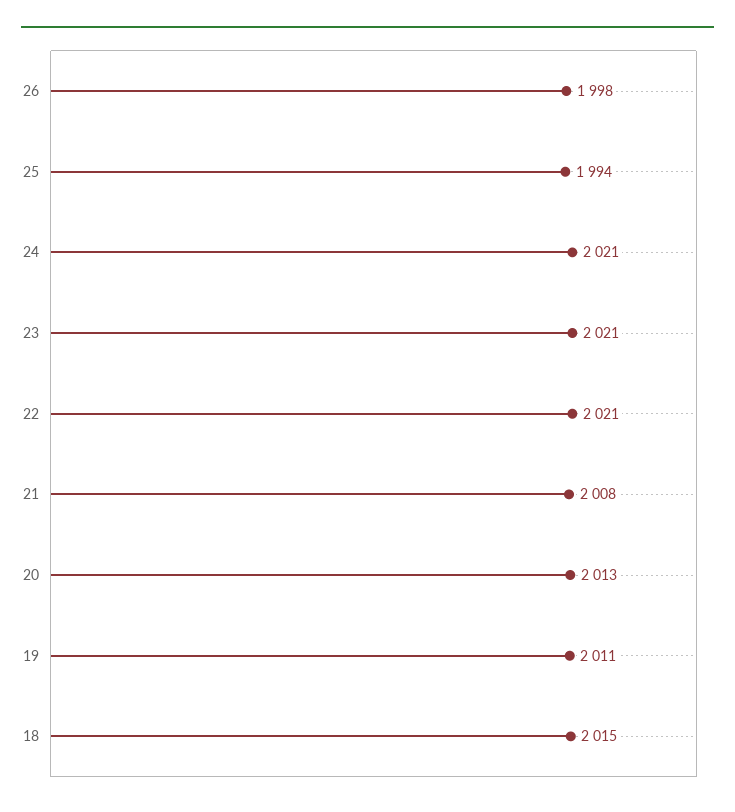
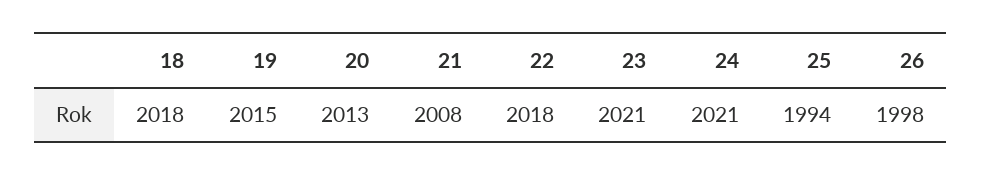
  {
    "26": 1998,
    "25": 1994,
    "24": 2021,
    "23": 2021,
-   "22": 2021,
+   "22": 2018,
    "21": 2008,
    "20": 2013,
-   "19": 2011,
+   "19": 2015,
-   "18": 2015
+   "18": 2018
  }

